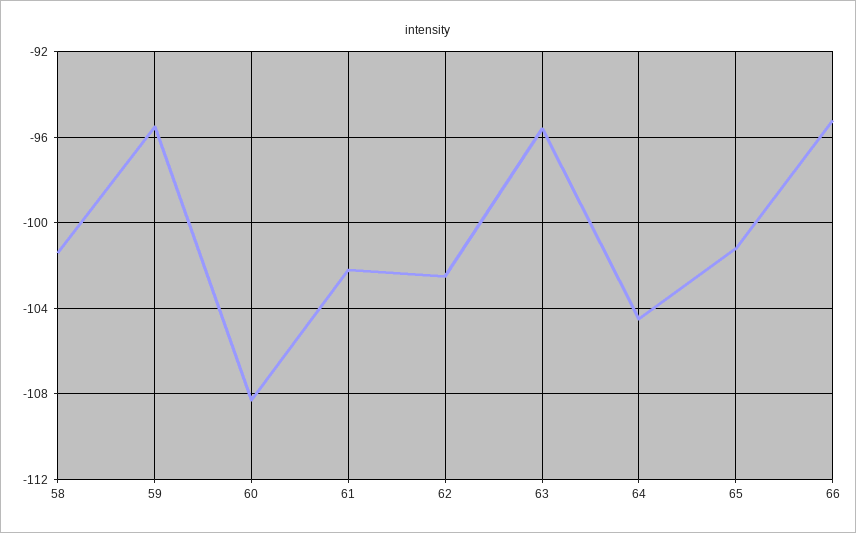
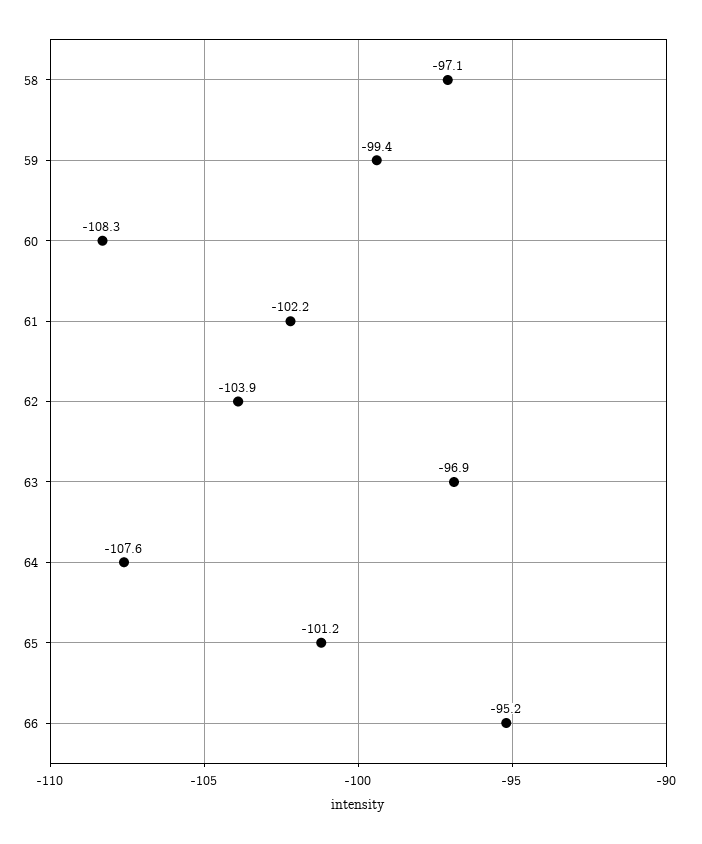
  {
-   "58": -101.5,
+   "58": -97.1,
-   "59": -95.5,
+   "59": -99.4,
    "60": -108.3,
    "61": -102.2,
-   "62": -102.5,
+   "62": -103.9,
-   "63": -95.5,
+   "63": -96.9,
-   "64": -104.5,
+   "64": -107.6,
    "65": -101.2,
    "66": -95.2
  }

